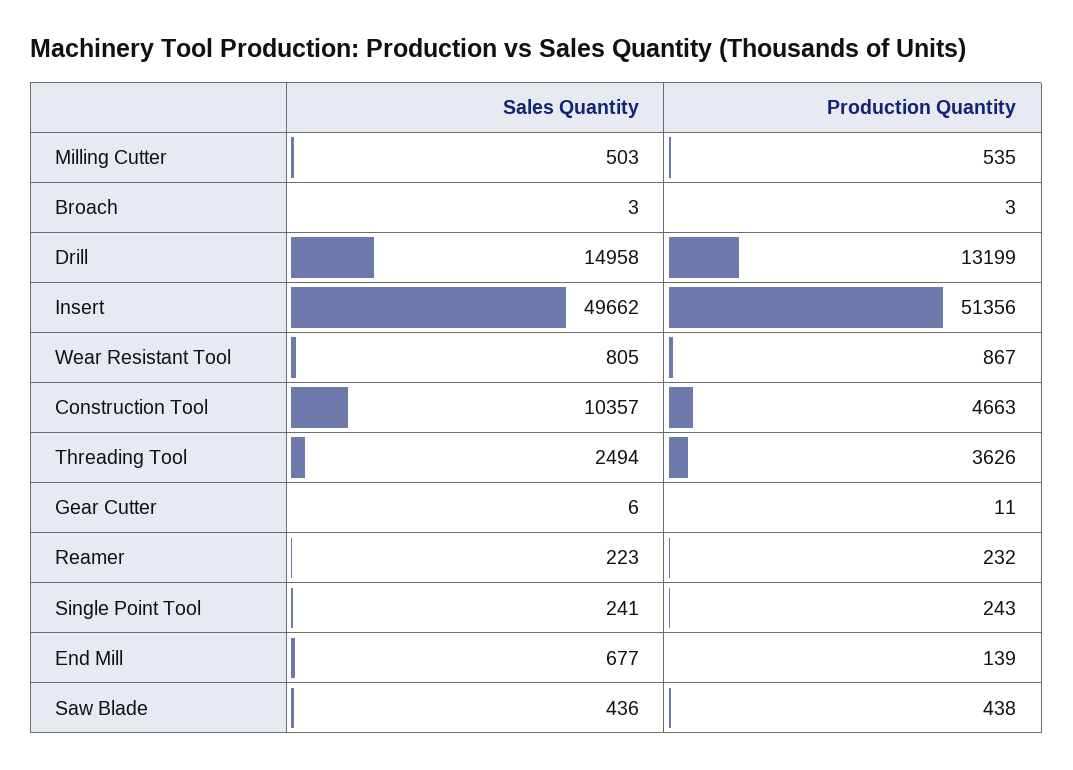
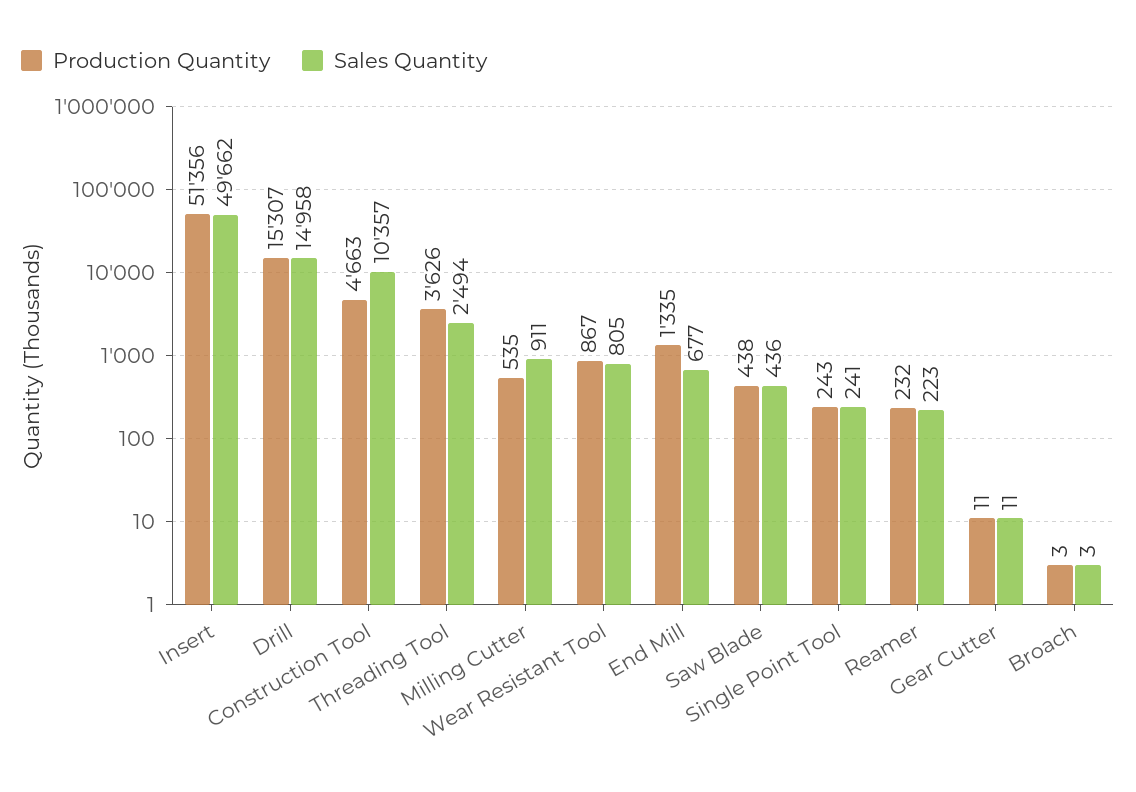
  {
    "Sales Quantity": {
-     "Milling Cutter": 503,
+     "Milling Cutter": 911,
      "Broach": 3,
      "Drill": 14958,
      "Insert": 49662,
      "Wear Resistant Tool": 805,
      "Construction Tool": 10357,
      "Threading Tool": 2494,
-     "Gear Cutter": 6,
+     "Gear Cutter": 11,
      "Reamer": 223,
      "Single Point Tool": 241,
      "End Mill": 677,
      "Saw Blade": 436
    },
    "Production Quantity": {
      "Milling Cutter": 535,
      "Broach": 3,
-     "Drill": 13199,
+     "Drill": 15307,
      "Insert": 51356,
      "Wear Resistant Tool": 867,
      "Construction Tool": 4663,
      "Threading Tool": 3626,
      "Gear Cutter": 11,
      "Reamer": 232,
      "Single Point Tool": 243,
-     "End Mill": 139,
+     "End Mill": 1335,
      "Saw Blade": 438
    }
  }

